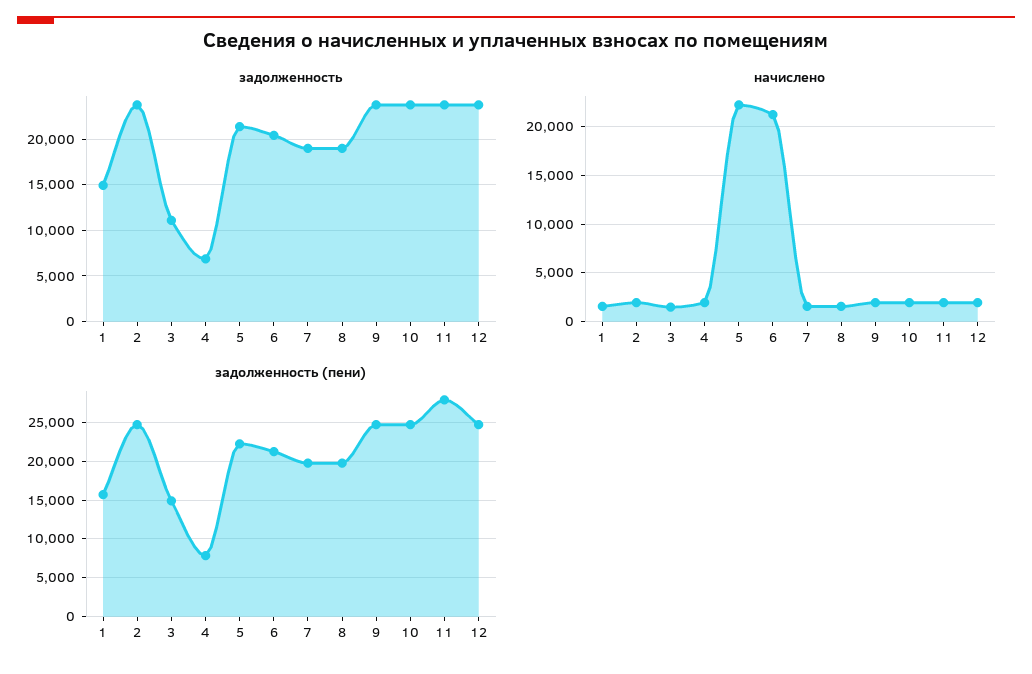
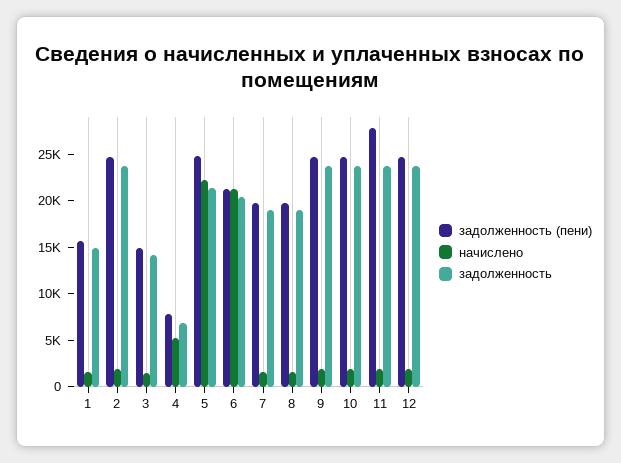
  {
    "задолженность": {
      "1": 15000,
      "2": 24000,
-     "3": 11000,
+     "3": 14000,
      "4": 7000,
      "5": 21000,
      "6": 20000,
      "7": 19000,
      "8": 19000,
      "9": 24000,
      "10": 24000,
      "11": 24000,
      "12": 24000
    },
    "начислено": {
      "1": 2000,
      "2": 2000,
      "3": 1000,
-     "4": 2000,
+     "4": 5000,
      "5": 22000,
      "6": 21000,
      "7": 2000,
      "8": 2000,
      "9": 2000,
      "10": 2000,
      "11": 2000,
      "12": 2000
    },
    "задолженность (пени)": {
      "1": 16000,
      "2": 25000,
      "3": 15000,
      "4": 8000,
-     "5": 22000,
+     "5": 25000,
      "6": 21000,
      "7": 20000,
      "8": 20000,
      "9": 25000,
      "10": 25000,
      "11": 28000,
      "12": 25000
    }
  }

